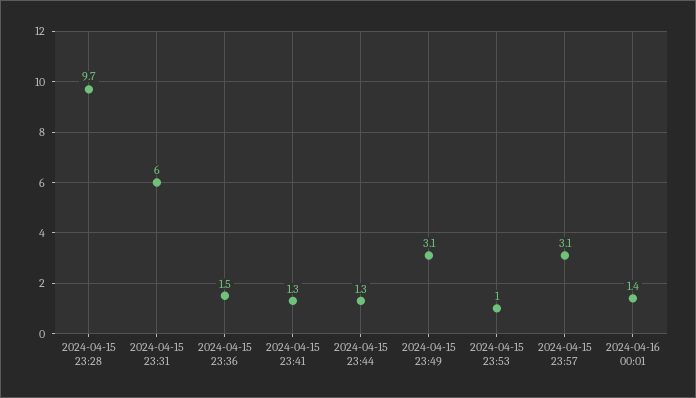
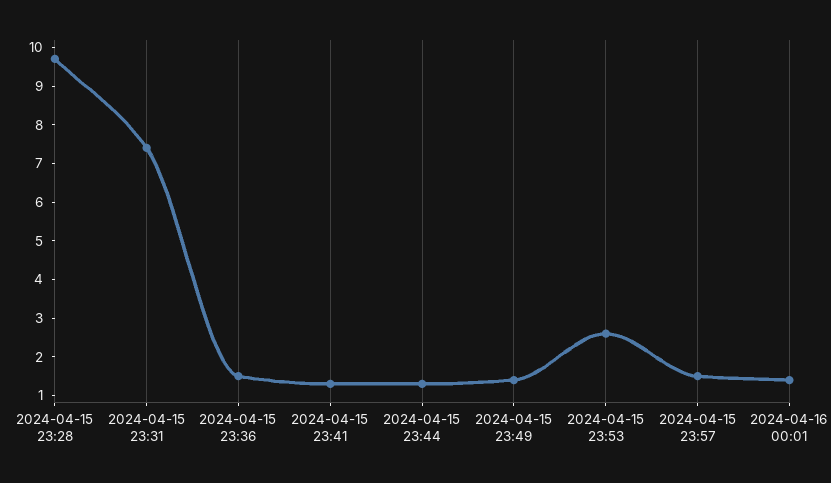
  {
    "2024-04-15 23:28": 9.7,
-   "2024-04-15 23:31": 6,
+   "2024-04-15 23:31": 7.5,
    "2024-04-15 23:36": 1.5,
    "2024-04-15 23:41": 1.3,
    "2024-04-15 23:44": 1.3,
-   "2024-04-15 23:49": 3.1,
+   "2024-04-15 23:49": 1.5,
-   "2024-04-15 23:53": 1,
+   "2024-04-15 23:53": 2.5,
-   "2024-04-15 23:57": 3.1,
+   "2024-04-15 23:57": 1.5,
    "2024-04-16 00:01": 1.4
  }

